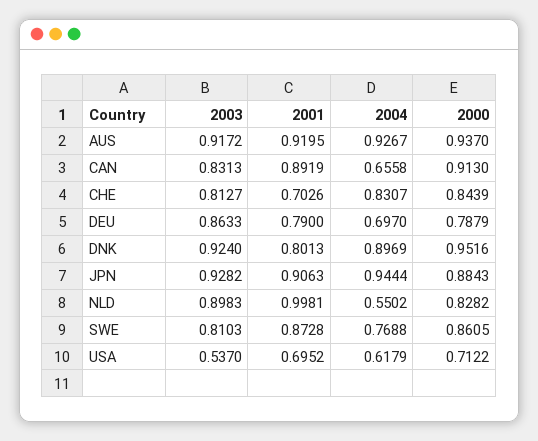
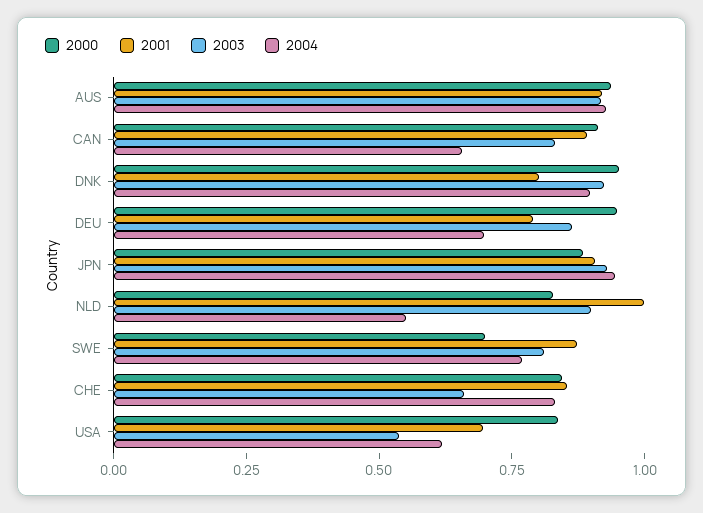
  {
    "2003": {
      "AUS": 0.9172,
      "CAN": 0.8313,
-     "CHE": 0.8127,
+     "CHE": 0.65,
      "DEU": 0.8633,
      "DNK": 0.924,
      "JPN": 0.9282,
      "NLD": 0.8983,
      "SWE": 0.8103,
      "USA": 0.537
    },
    "2001": {
      "AUS": 0.9195,
      "CAN": 0.8919,
-     "CHE": 0.7026,
+     "CHE": 0.85,
      "DEU": 0.79,
      "DNK": 0.8013,
      "JPN": 0.9063,
      "NLD": 0.9981,
      "SWE": 0.8728,
      "USA": 0.6952
    },
    "2004": {
      "AUS": 0.9267,
      "CAN": 0.6558,
      "CHE": 0.8307,
      "DEU": 0.697,
      "DNK": 0.8969,
      "JPN": 0.9444,
      "NLD": 0.5502,
      "SWE": 0.7688,
      "USA": 0.6179
    },
    "2000": {
      "AUS": 0.937,
      "CAN": 0.913,
      "CHE": 0.8439,
-     "DEU": 0.7879,
+     "DEU": 0.95,
      "DNK": 0.9516,
      "JPN": 0.8843,
      "NLD": 0.8282,
-     "SWE": 0.8605,
+     "SWE": 0.7,
-     "USA": 0.7122
+     "USA": 0.85
    }
  }

